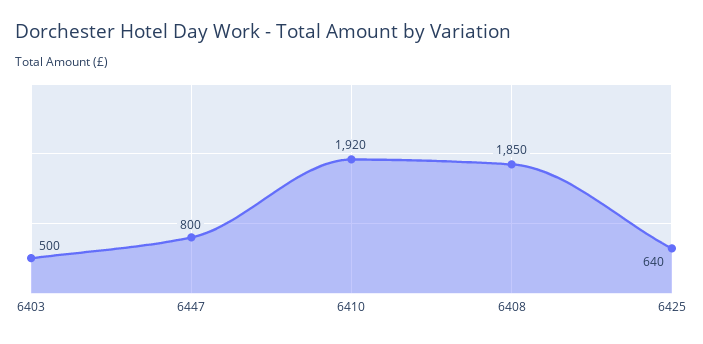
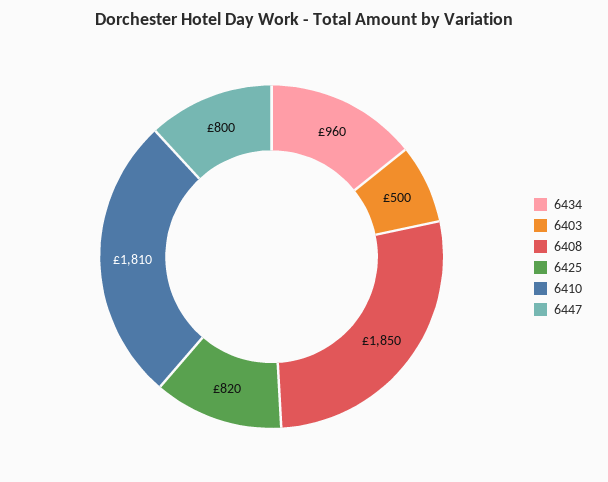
  {
    "6403": 500,
    "6447": 800,
-   "6410": 1920,
+   "6410": 1810,
    "6408": 1850,
-   "6425": 640
+   "6425": 820,
+   "6434": 960
  }

